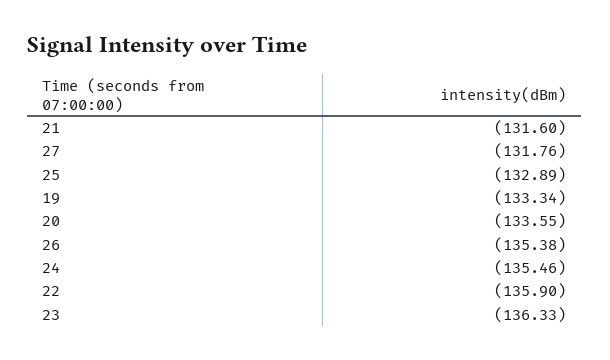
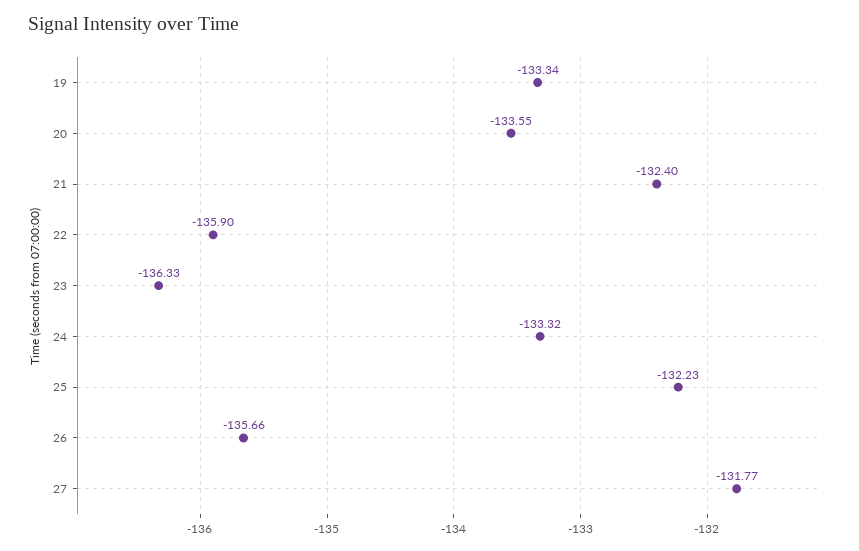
  {
-   "21": -131.6,
+   "21": -132.4,
-   "27": -131.76,
+   "27": -131.77,
-   "25": -132.89,
+   "25": -132.23,
    "19": -133.34,
    "20": -133.55,
-   "26": -135.38,
+   "26": -135.66,
-   "24": -135.46,
+   "24": -133.32,
    "22": -135.9,
    "23": -136.33
  }

